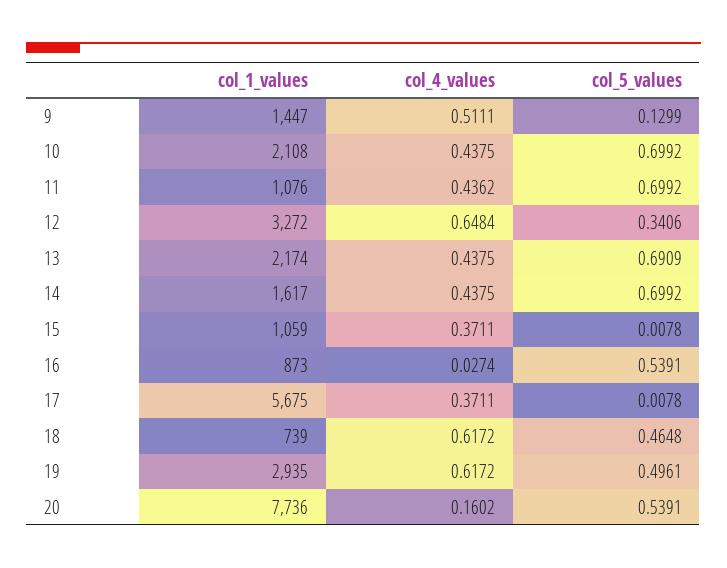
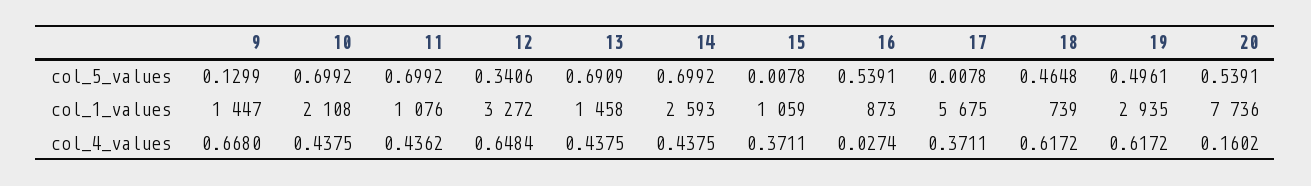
  {
    "col_1_values": {
      "9": 1447,
      "10": 2108,
      "11": 1076,
      "12": 3272,
-     "13": 2174,
+     "13": 1458,
-     "14": 1617,
+     "14": 2593,
      "15": 1059,
      "16": 873,
      "17": 5675,
      "18": 739,
      "19": 2935,
      "20": 7736
    },
    "col_4_values": {
-     "9": 0.5111,
+     "9": 0.668,
      "10": 0.4375,
      "11": 0.4362,
      "12": 0.6484,
      "13": 0.4375,
      "14": 0.4375,
      "15": 0.3711,
      "16": 0.0274,
      "17": 0.3711,
      "18": 0.6172,
      "19": 0.6172,
      "20": 0.1602
    },
    "col_5_values": {
      "9": 0.1299,
      "10": 0.6992,
      "11": 0.6992,
      "12": 0.3406,
      "13": 0.6909,
      "14": 0.6992,
      "15": 0.0078,
      "16": 0.5391,
      "17": 0.0078,
      "18": 0.4648,
      "19": 0.4961,
      "20": 0.5391
    }
  }

